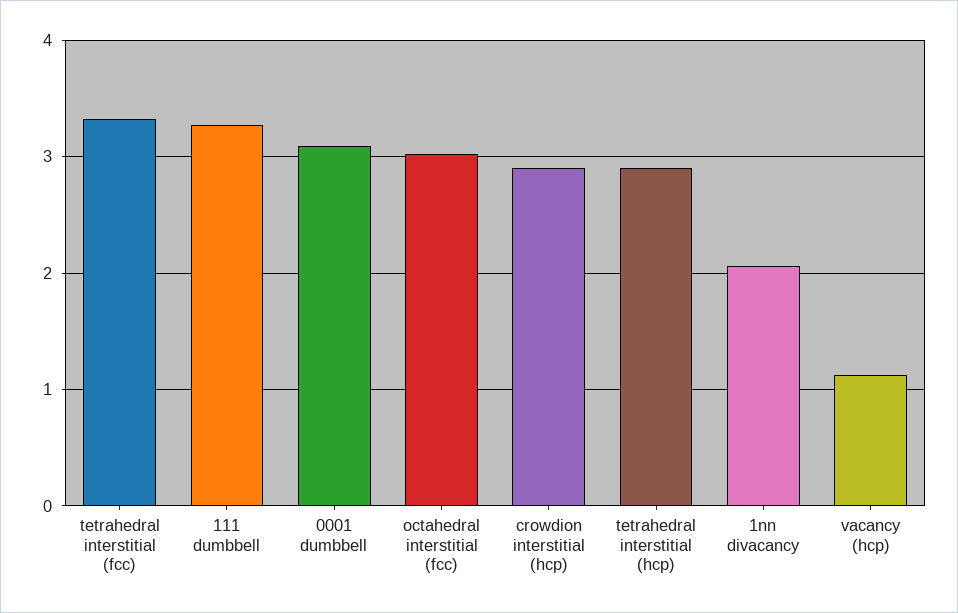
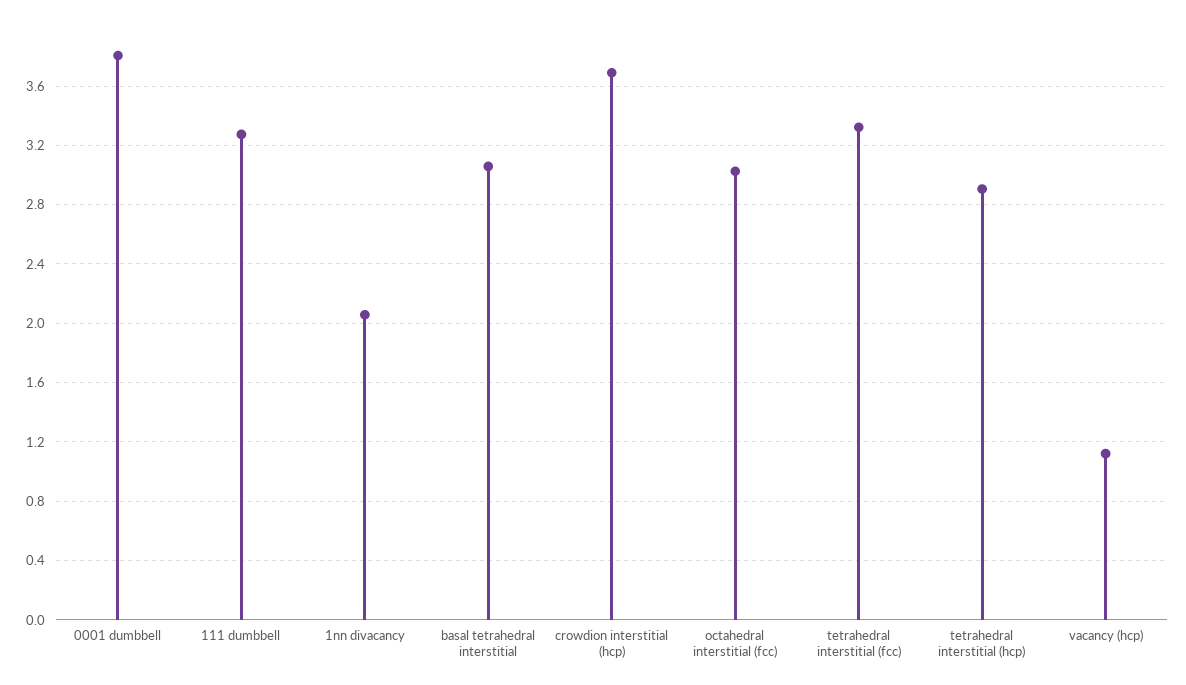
  {
    "tetrahedral interstitial (fcc)": 3.3,
    "111 dumbbell": 3.25,
-   "0001 dumbbell": 3.1,
+   "0001 dumbbell": 3.8,
    "octahedral interstitial (fcc)": 3.05,
-   "crowdion interstitial (hcp)": 2.9,
+   "crowdion interstitial (hcp)": 3.7,
    "tetrahedral interstitial (hcp)": 2.9,
    "1nn divacancy": 2.05,
-   "vacancy (hcp)": 1.1
+   "vacancy (hcp)": 1.1,
+   "basal tetrahedral interstitial": 3.05
  }

